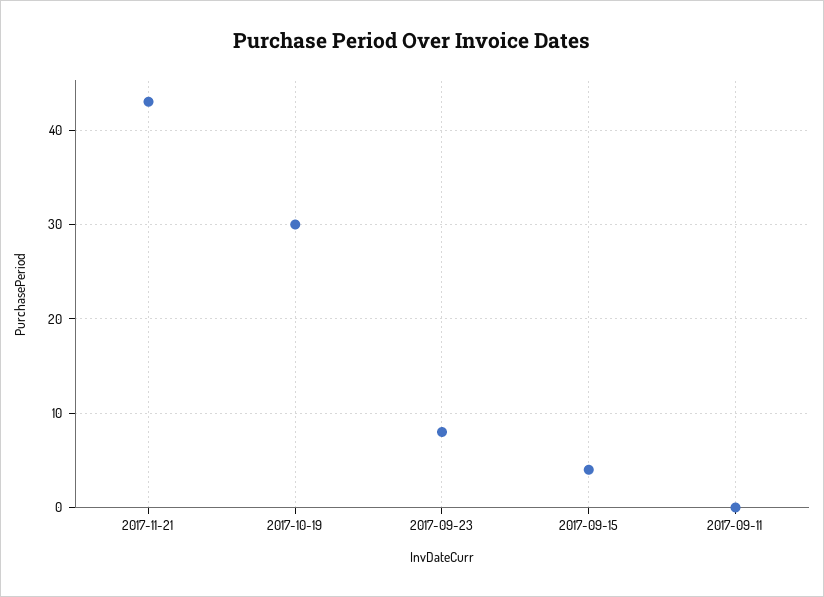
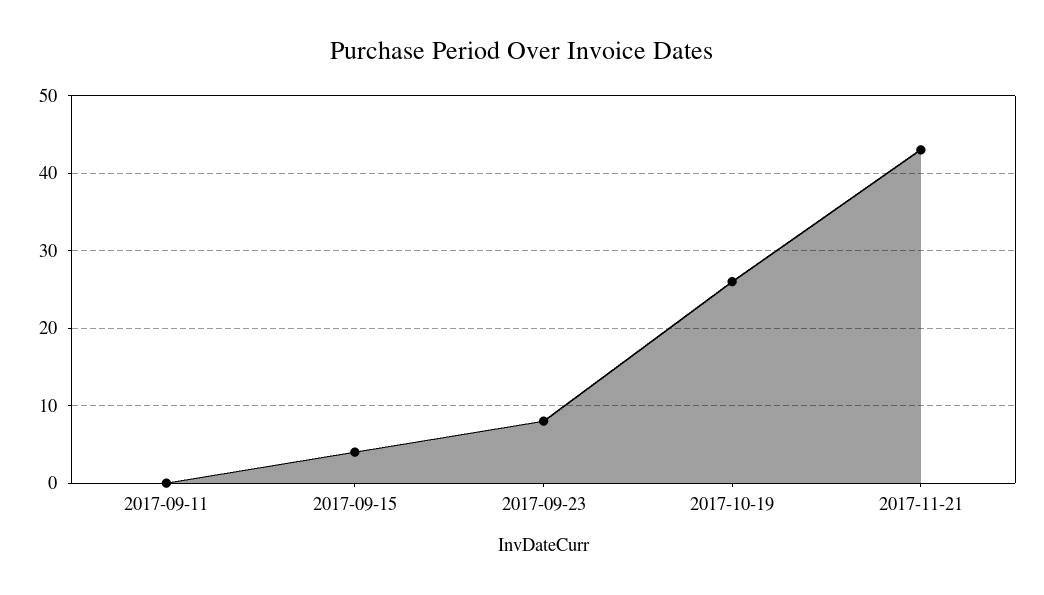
  {
    "2017-11-21": 43,
-   "2017-10-19": 30,
+   "2017-10-19": 26,
    "2017-09-23": 8,
    "2017-09-15": 4,
    "2017-09-11": 0
  }

